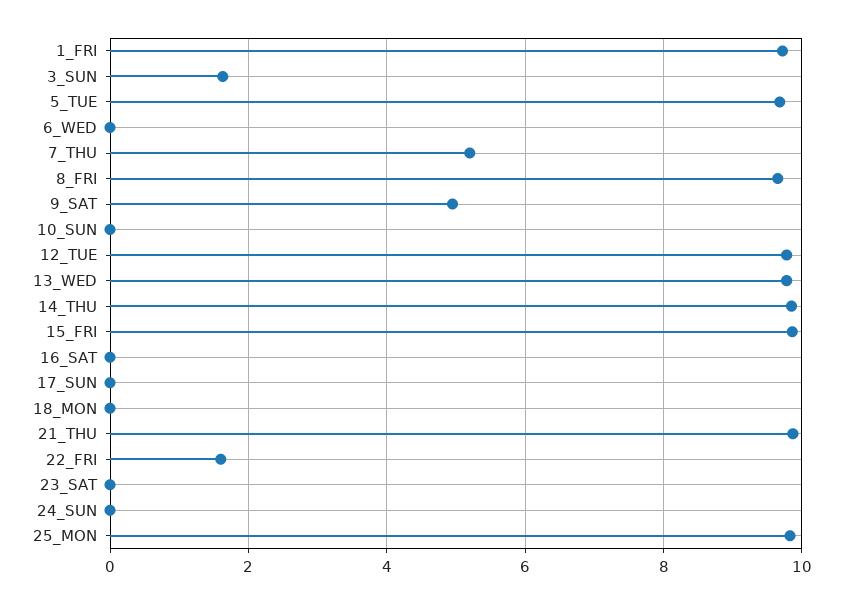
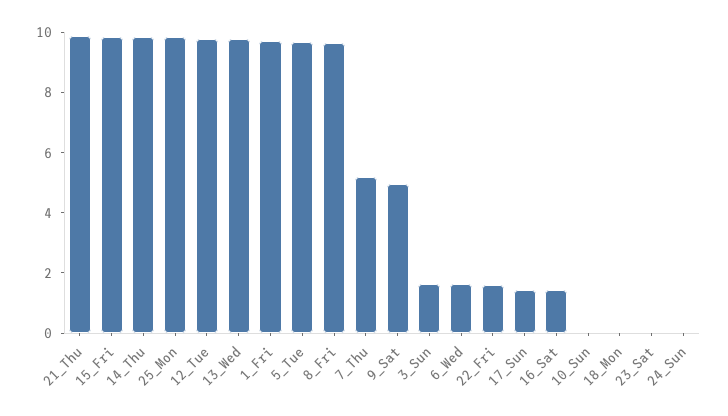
  {
    "1_FRI": 9.8,
    "3_SUN": 1.6,
    "5_TUE": 9.6,
-   "6_WED": 0,
+   "6_WED": 1.5,
    "7_THU": 5.2,
    "8_FRI": 9.6,
    "9_SAT": 5,
    "10_SUN": 0,
    "12_TUE": 9.8,
    "13_WED": 9.8,
    "14_THU": 9.8,
    "15_FRI": 9.8,
-   "16_SAT": 0,
+   "16_SAT": 1.5,
-   "17_SUN": 0,
+   "17_SUN": 1.5,
    "18_MON": 0,
    "21_THU": 9.8,
    "22_FRI": 1.6,
    "23_SAT": 0,
    "24_SUN": 0,
    "25_MON": 9.8
  }

